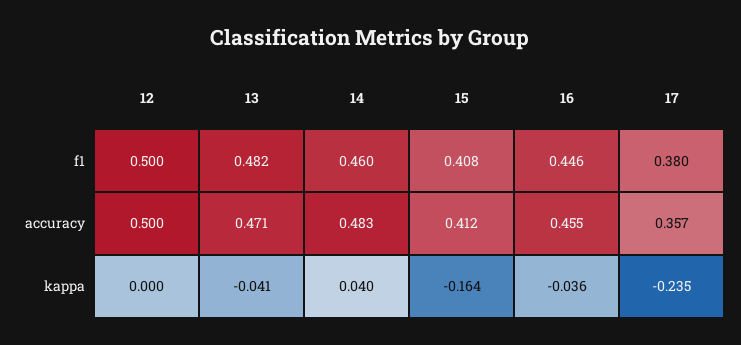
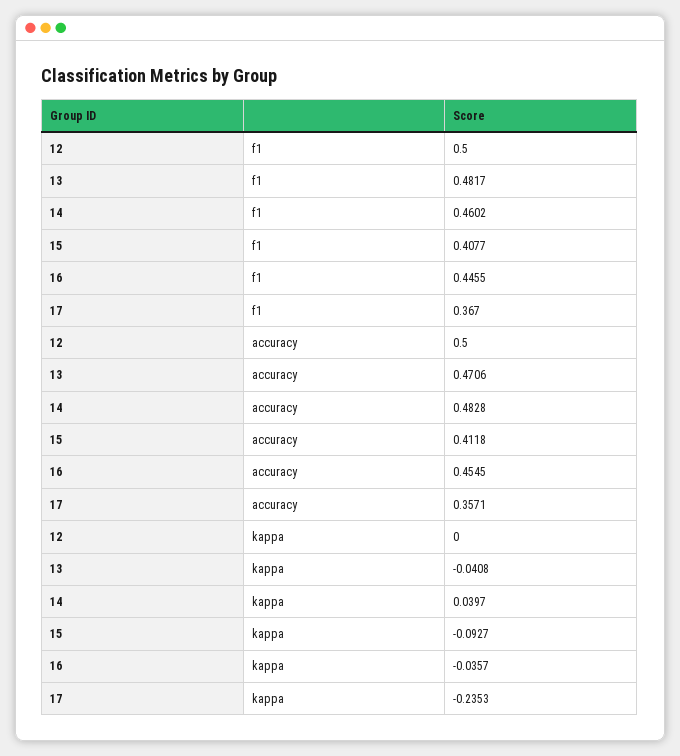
  {
    "12": {
      "f1": 0.5,
      "accuracy": 0.5,
      "kappa": 0
    },
    "13": {
      "f1": 0.4817,
      "accuracy": 0.4706,
      "kappa": -0.0408
    },
    "14": {
      "f1": 0.4602,
      "accuracy": 0.4828,
      "kappa": 0.0397
    },
    "15": {
      "f1": 0.4077,
      "accuracy": 0.4118,
-     "kappa": -0.164
+     "kappa": -0.0927
    },
    "16": {
      "f1": 0.4455,
      "accuracy": 0.4545,
      "kappa": -0.0357
    },
    "17": {
-     "f1": 0.38,
+     "f1": 0.367,
      "accuracy": 0.3571,
      "kappa": -0.2353
    }
  }

